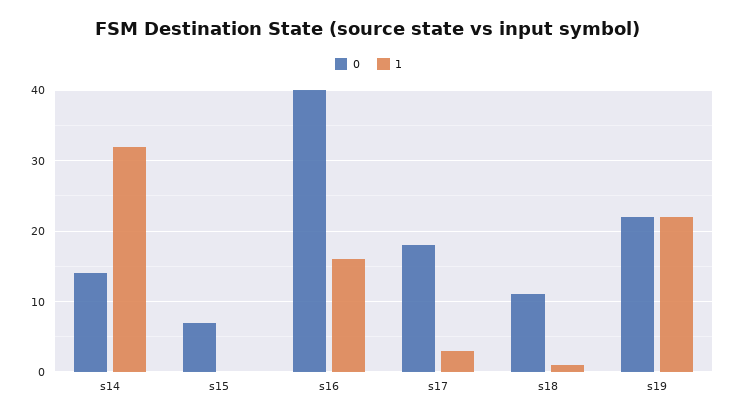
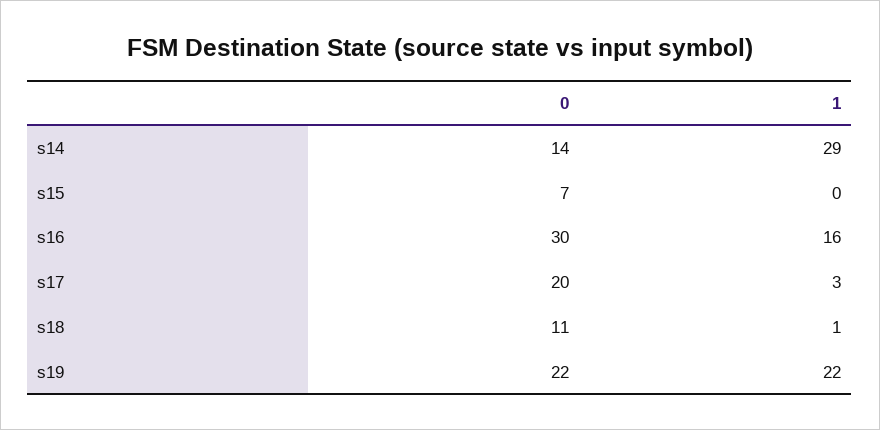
  {
    "0": {
      "s14": 14,
      "s15": 7,
-     "s16": 40,
+     "s16": 30,
-     "s17": 18,
+     "s17": 20,
      "s18": 11,
      "s19": 22
    },
    "1": {
-     "s14": 32,
+     "s14": 29,
      "s15": 0,
      "s16": 16,
      "s17": 3,
      "s18": 1,
      "s19": 22
    }
  }

